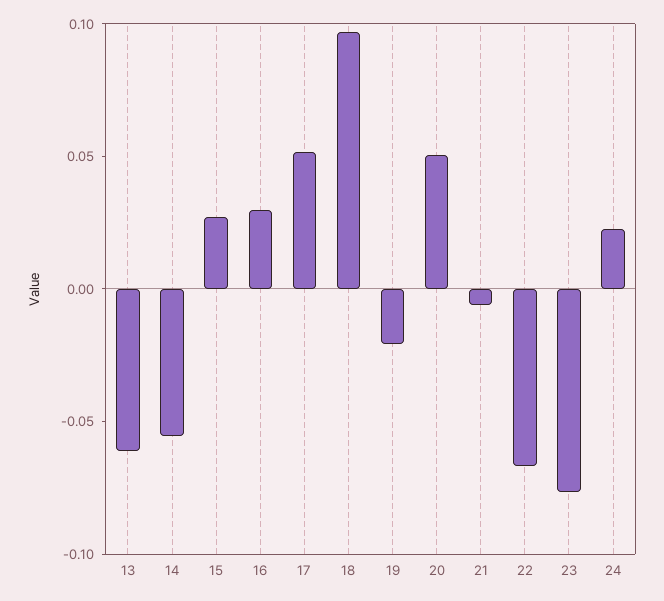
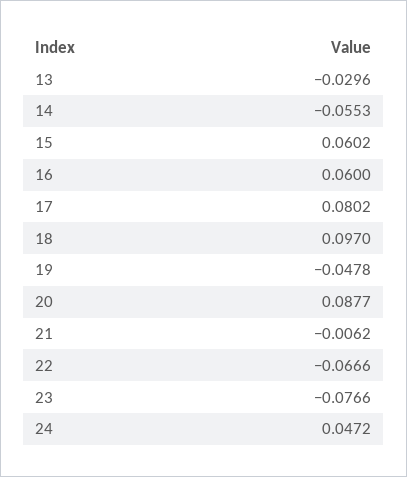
  {
-   "13": -0.06,
+   "13": -0.0296,
    "14": -0.0553,
-   "15": 0.03,
+   "15": 0.0602,
-   "16": 0.03,
+   "16": 0.06,
-   "17": 0.05,
+   "17": 0.0802,
    "18": 0.097,
-   "19": -0.02,
+   "19": -0.0478,
-   "20": 0.05,
+   "20": 0.0877,
    "21": -0.0062,
    "22": -0.0666,
    "23": -0.0766,
-   "24": 0.02
+   "24": 0.0472
  }

